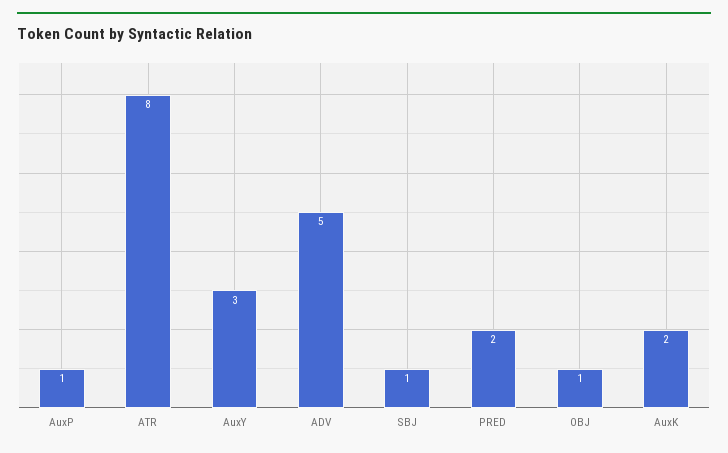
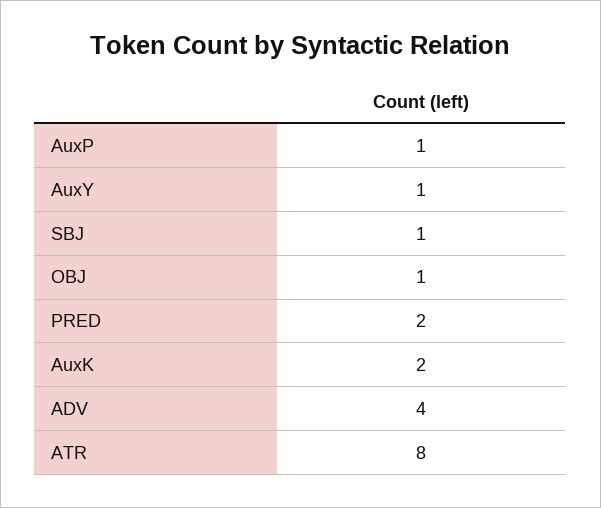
  {
    "AuxP": 1,
    "ATR": 8,
-   "AuxY": 3,
+   "AuxY": 1,
-   "ADV": 5,
+   "ADV": 4,
    "SBJ": 1,
    "PRED": 2,
    "OBJ": 1,
    "AuxK": 2
  }

